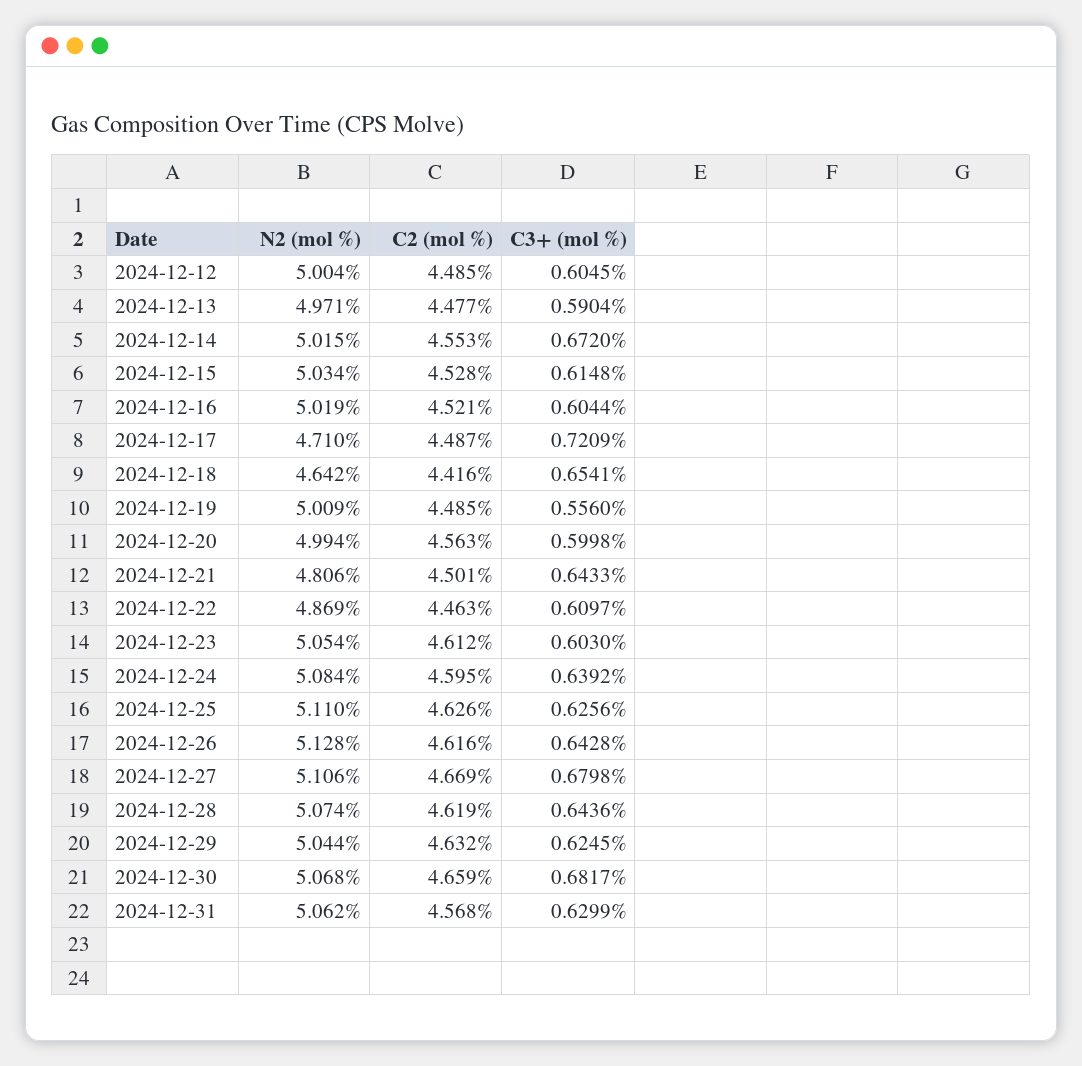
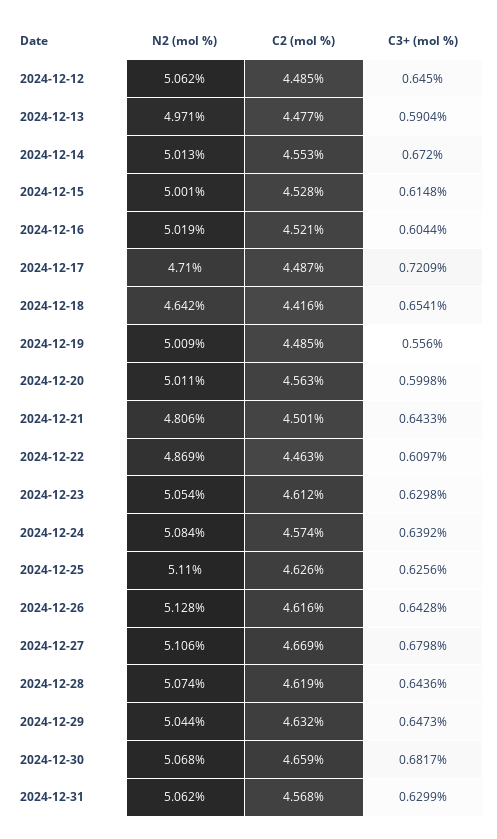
  {
    "N2 (mol %)": {
-     "2024-12-12": 5.004,
+     "2024-12-12": 5.062,
      "2024-12-13": 4.971,
-     "2024-12-14": 5.015,
+     "2024-12-14": 5.013,
-     "2024-12-15": 5.034,
+     "2024-12-15": 5.001,
      "2024-12-16": 5.019,
      "2024-12-17": 4.71,
      "2024-12-18": 4.642,
      "2024-12-19": 5.009,
-     "2024-12-20": 4.994,
+     "2024-12-20": 5.011,
      "2024-12-21": 4.806,
      "2024-12-22": 4.869,
      "2024-12-23": 5.054,
      "2024-12-24": 5.084,
      "2024-12-25": 5.11,
      "2024-12-26": 5.128,
      "2024-12-27": 5.106,
      "2024-12-28": 5.074,
      "2024-12-29": 5.044,
      "2024-12-30": 5.068,
      "2024-12-31": 5.062
    },
    "C2 (mol %)": {
      "2024-12-12": 4.485,
      "2024-12-13": 4.477,
      "2024-12-14": 4.553,
      "2024-12-15": 4.528,
      "2024-12-16": 4.521,
      "2024-12-17": 4.487,
      "2024-12-18": 4.416,
      "2024-12-19": 4.485,
      "2024-12-20": 4.563,
      "2024-12-21": 4.501,
      "2024-12-22": 4.463,
      "2024-12-23": 4.612,
-     "2024-12-24": 4.595,
+     "2024-12-24": 4.574,
      "2024-12-25": 4.626,
      "2024-12-26": 4.616,
      "2024-12-27": 4.669,
      "2024-12-28": 4.619,
      "2024-12-29": 4.632,
      "2024-12-30": 4.659,
      "2024-12-31": 4.568
    },
    "C3+ (mol %)": {
-     "2024-12-12": 0.6045,
+     "2024-12-12": 0.645,
      "2024-12-13": 0.5904,
      "2024-12-14": 0.672,
      "2024-12-15": 0.6148,
      "2024-12-16": 0.6044,
      "2024-12-17": 0.7209,
      "2024-12-18": 0.6541,
      "2024-12-19": 0.556,
      "2024-12-20": 0.5998,
      "2024-12-21": 0.6433,
      "2024-12-22": 0.6097,
-     "2024-12-23": 0.603,
+     "2024-12-23": 0.6298,
      "2024-12-24": 0.6392,
      "2024-12-25": 0.6256,
      "2024-12-26": 0.6428,
      "2024-12-27": 0.6798,
      "2024-12-28": 0.6436,
-     "2024-12-29": 0.6245,
+     "2024-12-29": 0.6473,
      "2024-12-30": 0.6817,
      "2024-12-31": 0.6299
    }
  }

